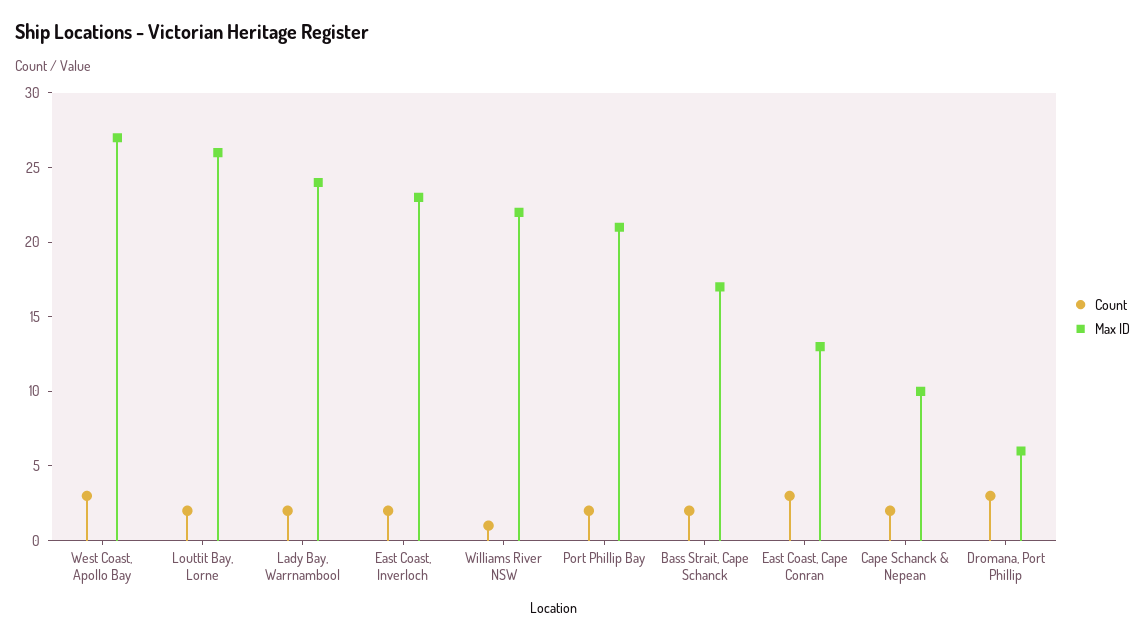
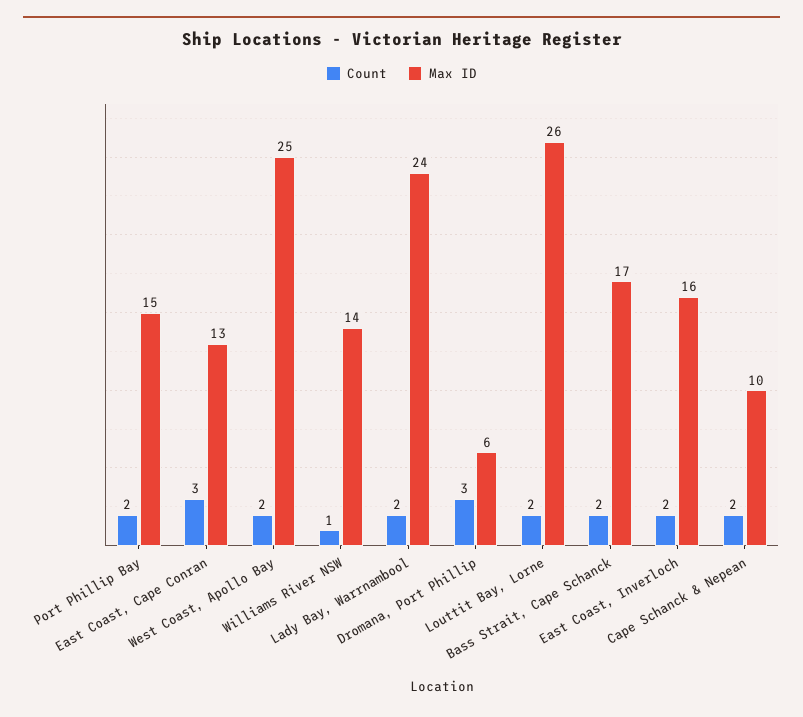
  {
    "Count": {
-     "West Coast, Apollo Bay": 3,
+     "West Coast, Apollo Bay": 2,
      "Louttit Bay, Lorne": 2,
      "Lady Bay, Warrnambool": 2,
      "East Coast, Inverloch": 2,
      "Williams River NSW": 1,
      "Port Phillip Bay": 2,
      "Bass Strait, Cape Schanck": 2,
      "East Coast, Cape Conran": 3,
      "Cape Schanck & Nepean": 2,
      "Dromana, Port Phillip": 3
    },
    "Max ID": {
-     "West Coast, Apollo Bay": 27,
+     "West Coast, Apollo Bay": 25,
      "Louttit Bay, Lorne": 26,
      "Lady Bay, Warrnambool": 24,
-     "East Coast, Inverloch": 23,
+     "East Coast, Inverloch": 16,
-     "Williams River NSW": 22,
+     "Williams River NSW": 14,
-     "Port Phillip Bay": 21,
+     "Port Phillip Bay": 15,
      "Bass Strait, Cape Schanck": 17,
      "East Coast, Cape Conran": 13,
      "Cape Schanck & Nepean": 10,
      "Dromana, Port Phillip": 6
    }
  }

